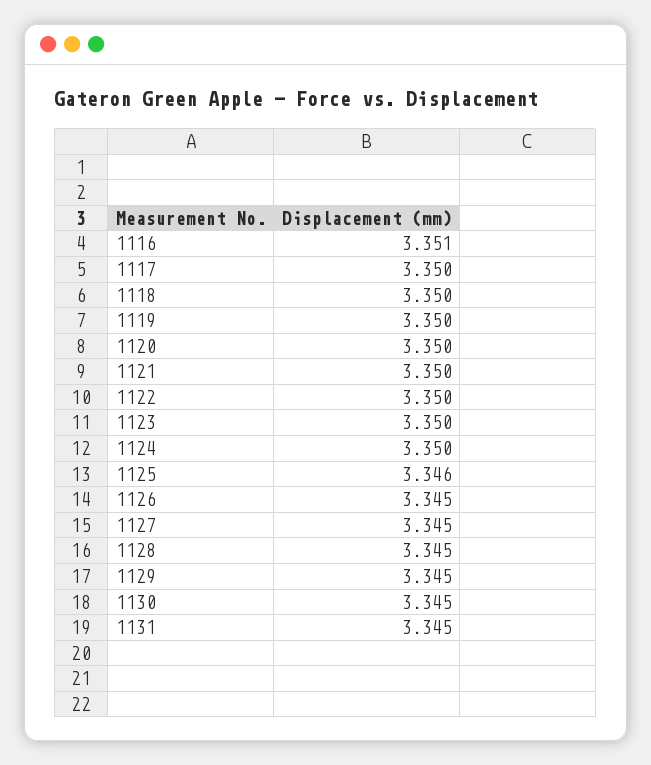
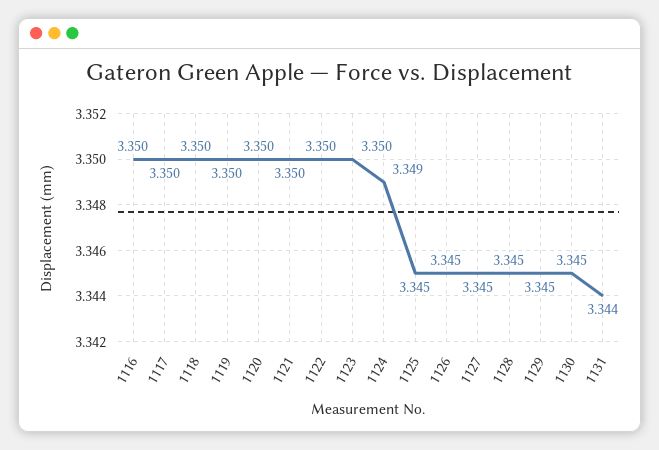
  {
-   "1116": 3.351,
+   "1116": 3.35,
    "1117": 3.35,
    "1118": 3.35,
    "1119": 3.35,
    "1120": 3.35,
    "1121": 3.35,
    "1122": 3.35,
    "1123": 3.35,
-   "1124": 3.35,
+   "1124": 3.349,
-   "1125": 3.346,
+   "1125": 3.345,
    "1126": 3.345,
    "1127": 3.345,
    "1128": 3.345,
    "1129": 3.345,
    "1130": 3.345,
-   "1131": 3.345
+   "1131": 3.344
  }

